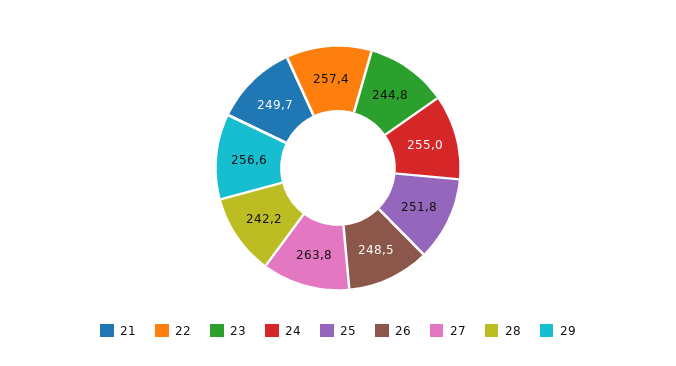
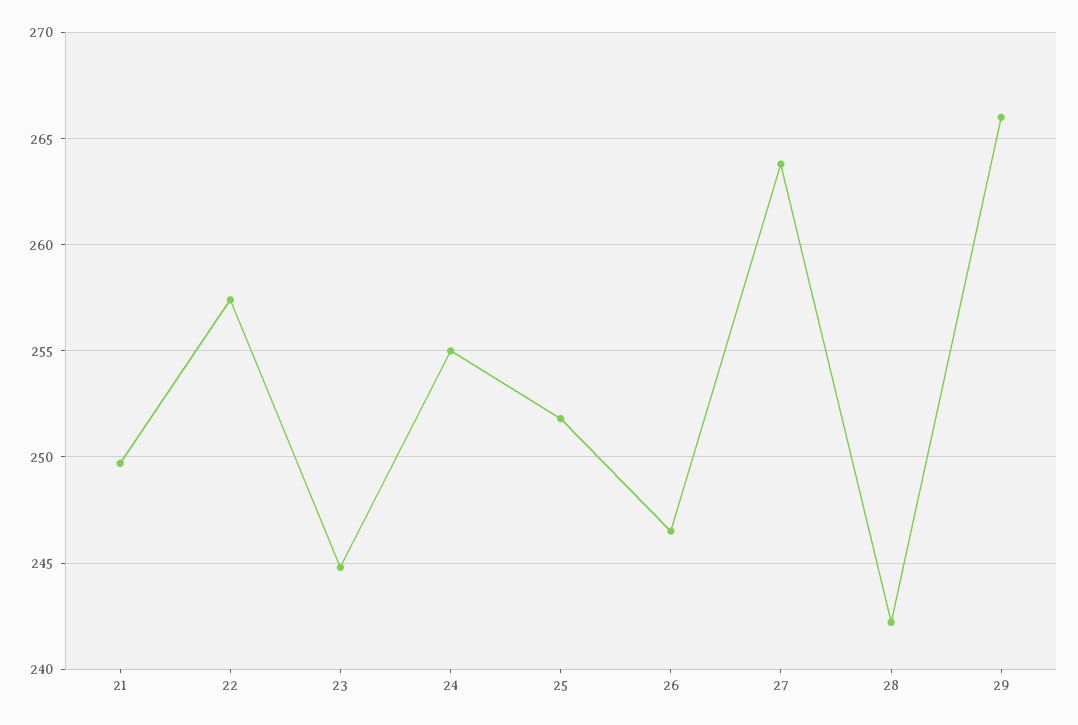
  {
    "21": 249.7,
    "22": 257.4,
    "23": 244.8,
    "24": 255,
    "25": 251.8,
-   "26": 248.5,
+   "26": 246.5,
    "27": 263.8,
    "28": 242.2,
-   "29": 256.6
+   "29": 266
  }

